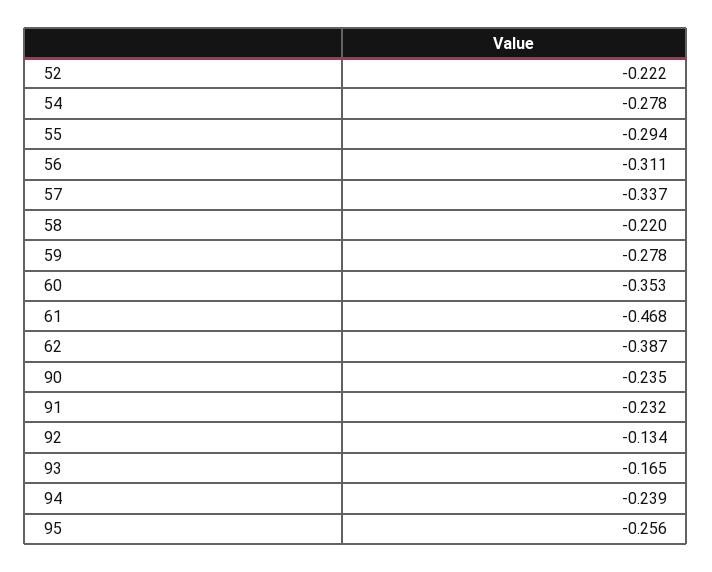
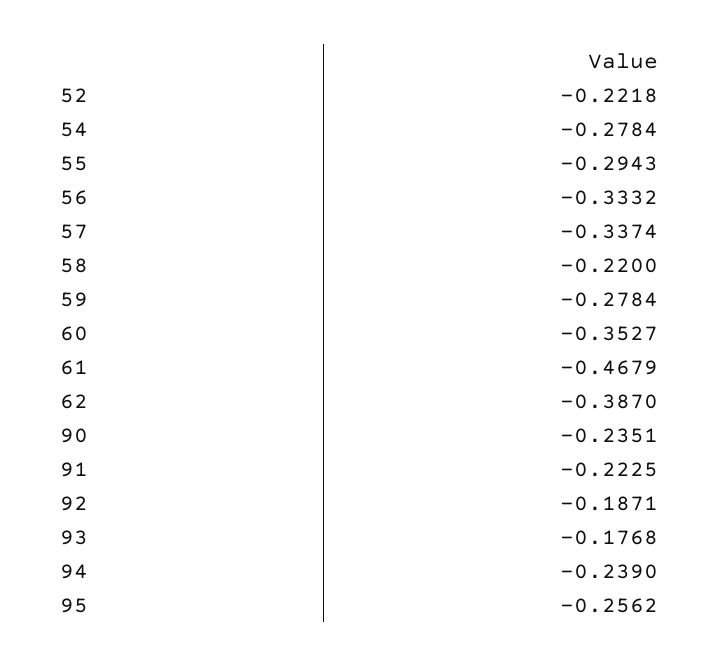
  {
    "52": -0.2218,
    "54": -0.2784,
    "55": -0.2943,
-   "56": -0.311,
+   "56": -0.3332,
    "57": -0.3374,
    "58": -0.22,
    "59": -0.2784,
    "60": -0.3527,
    "61": -0.4679,
    "62": -0.387,
    "90": -0.2351,
-   "91": -0.232,
+   "91": -0.2225,
-   "92": -0.134,
+   "92": -0.1871,
-   "93": -0.165,
+   "93": -0.1768,
    "94": -0.239,
    "95": -0.2562
  }

